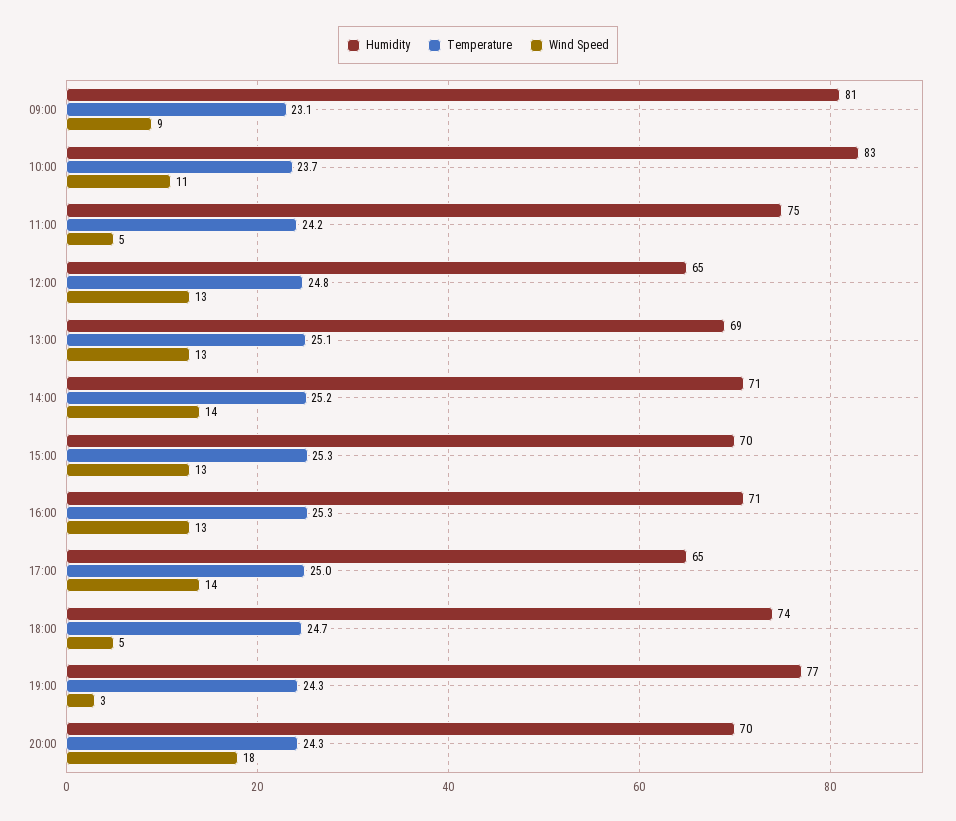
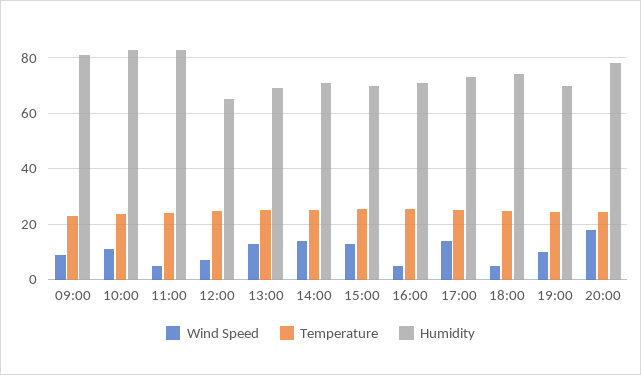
  {
    "Humidity": {
      "09:00": 81,
      "10:00": 83,
-     "11:00": 75,
+     "11:00": 82.5,
      "12:00": 65,
      "13:00": 69,
      "14:00": 71,
      "15:00": 70,
      "16:00": 71,
-     "17:00": 65,
+     "17:00": 72.5,
      "18:00": 74,
-     "19:00": 77,
+     "19:00": 70,
-     "20:00": 70
+     "20:00": 77.5
    },
    "Temperature": {
      "09:00": 23.1,
      "10:00": 23.7,
      "11:00": 24.2,
      "12:00": 24.8,
      "13:00": 25.1,
      "14:00": 25.2,
      "15:00": 25.3,
      "16:00": 25.3,
      "17:00": 25,
      "18:00": 24.7,
      "19:00": 24.3,
      "20:00": 24.3
    },
    "Wind Speed": {
      "09:00": 9,
      "10:00": 11,
      "11:00": 5,
-     "12:00": 13,
+     "12:00": 7.5,
      "13:00": 13,
      "14:00": 14,
      "15:00": 13,
-     "16:00": 13,
+     "16:00": 5,
      "17:00": 14,
      "18:00": 5,
-     "19:00": 3,
+     "19:00": 10,
      "20:00": 18
    }
  }

